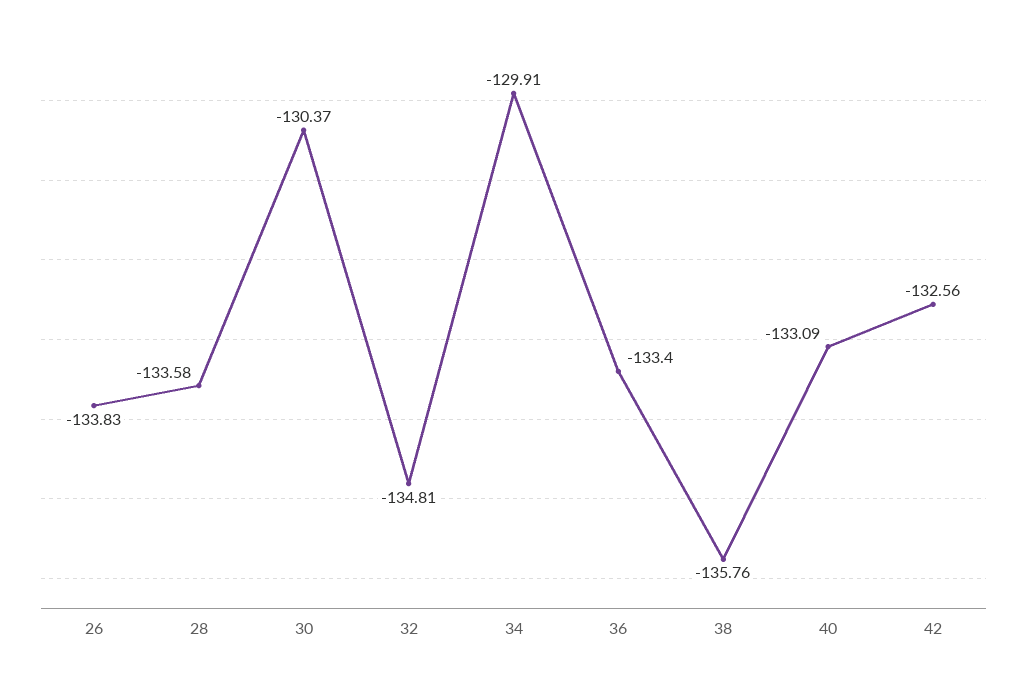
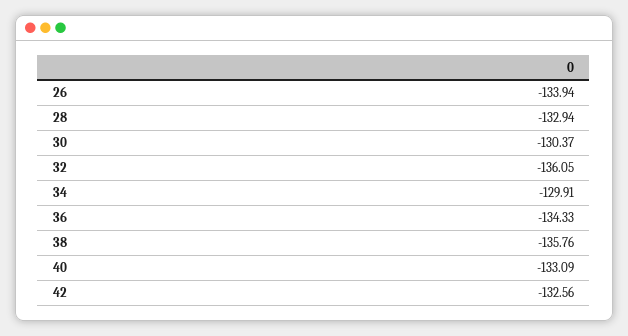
  {
-   "26": -133.83,
+   "26": -133.94,
-   "28": -133.58,
+   "28": -132.94,
    "30": -130.37,
-   "32": -134.81,
+   "32": -136.05,
    "34": -129.91,
-   "36": -133.4,
+   "36": -134.33,
    "38": -135.76,
    "40": -133.09,
    "42": -132.56
  }

